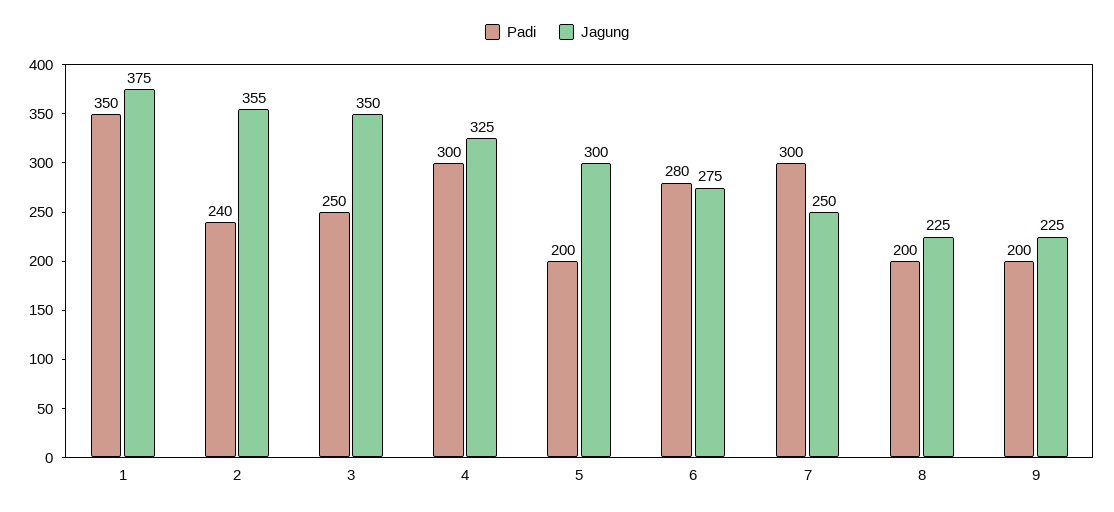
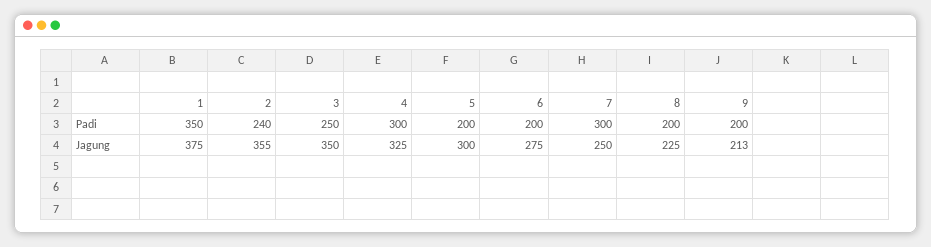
  {
    "Padi": {
      "1": 350,
      "2": 240,
      "3": 250,
      "4": 300,
      "5": 200,
-     "6": 280,
+     "6": 200,
      "7": 300,
      "8": 200,
      "9": 200
    },
    "Jagung": {
      "1": 375,
      "2": 355,
      "3": 350,
      "4": 325,
      "5": 300,
      "6": 275,
      "7": 250,
      "8": 225,
-     "9": 225
+     "9": 213
    }
  }

